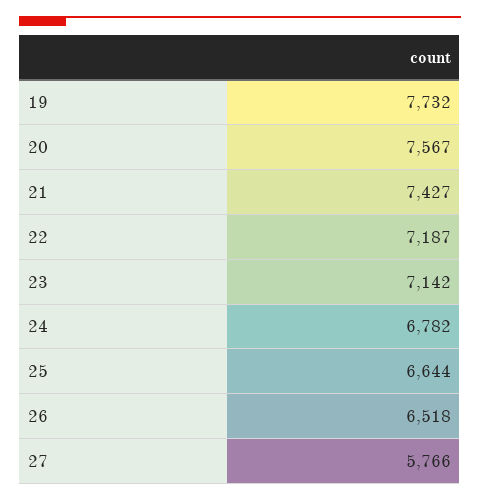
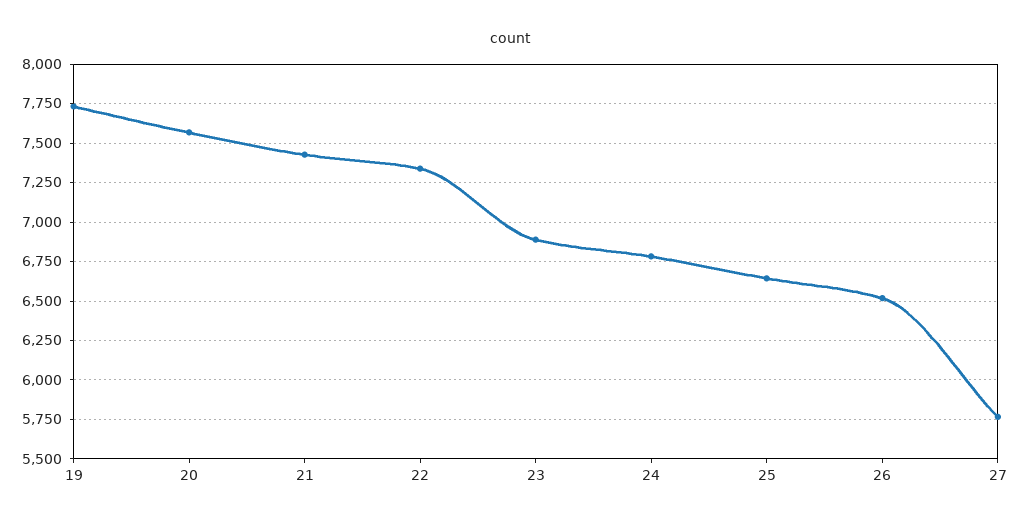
  {
    "19": 7732,
    "20": 7567,
    "21": 7427,
-   "22": 7187,
+   "22": 7350,
-   "23": 7142,
+   "23": 6900,
    "24": 6782,
    "25": 6644,
    "26": 6518,
    "27": 5766
  }

